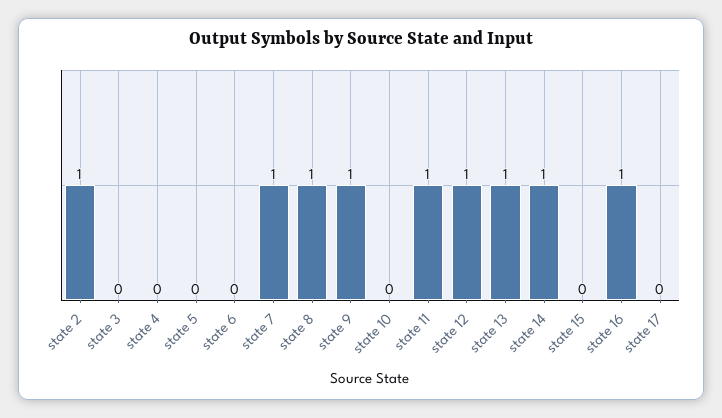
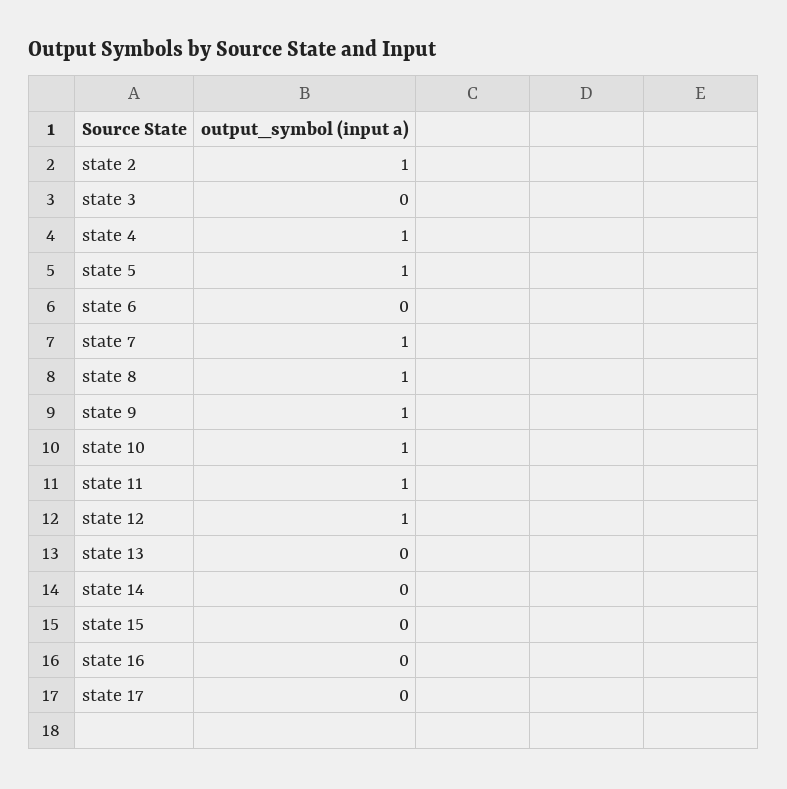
  {
    "state 2": 1,
    "state 3": 0,
-   "state 4": 0,
+   "state 4": 1,
-   "state 5": 0,
+   "state 5": 1,
    "state 6": 0,
    "state 7": 1,
    "state 8": 1,
    "state 9": 1,
-   "state 10": 0,
+   "state 10": 1,
    "state 11": 1,
    "state 12": 1,
-   "state 13": 1,
+   "state 13": 0,
-   "state 14": 1,
+   "state 14": 0,
    "state 15": 0,
-   "state 16": 1,
+   "state 16": 0,
    "state 17": 0
  }

